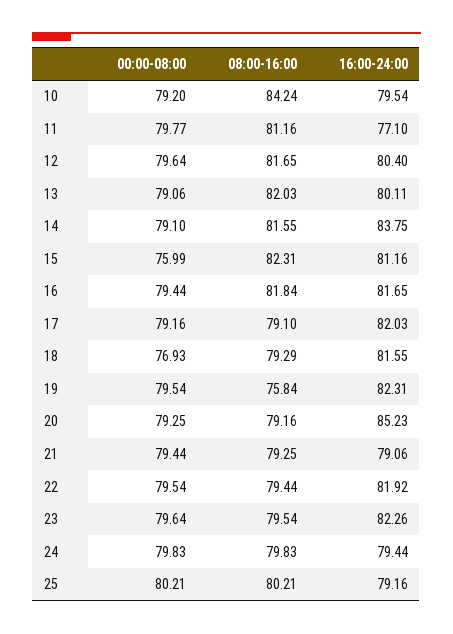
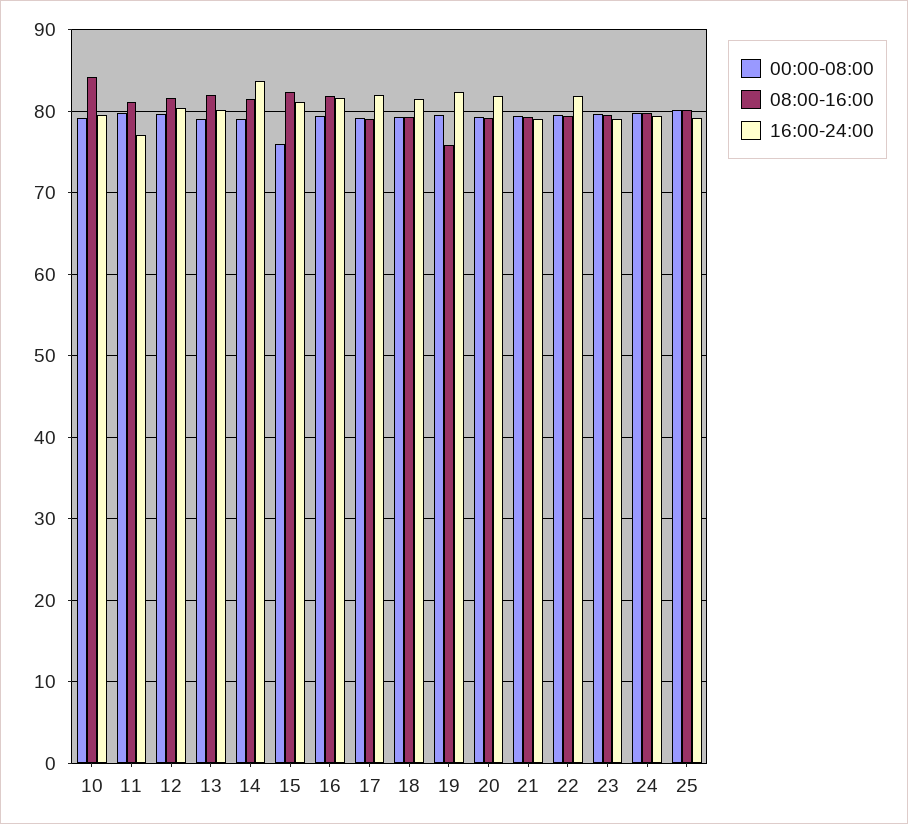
  {
    "00:00-08:00": {
      "10": 79.2,
      "11": 79.77,
      "12": 79.64,
      "13": 79.06,
      "14": 79.1,
      "15": 75.99,
      "16": 79.44,
      "17": 79.16,
-     "18": 76.93,
+     "18": 79,
      "19": 79.54,
      "20": 79.25,
      "21": 79.44,
      "22": 79.54,
      "23": 79.64,
      "24": 79.83,
      "25": 80.21
    },
    "08:00-16:00": {
      "10": 84.24,
      "11": 81.16,
      "12": 81.65,
      "13": 82.03,
      "14": 81.55,
      "15": 82.31,
      "16": 81.84,
      "17": 79.1,
      "18": 79.29,
      "19": 75.84,
      "20": 79.16,
      "21": 79.25,
      "22": 79.44,
      "23": 79.54,
      "24": 79.83,
      "25": 80.21
    },
    "16:00-24:00": {
      "10": 79.54,
      "11": 77.1,
      "12": 80.4,
      "13": 80.11,
      "14": 83.75,
      "15": 81.16,
      "16": 81.65,
      "17": 82.03,
      "18": 81.55,
      "19": 82.31,
-     "20": 85.23,
+     "20": 82,
      "21": 79.06,
      "22": 81.92,
-     "23": 82.26,
+     "23": 79,
      "24": 79.44,
      "25": 79.16
    }
  }

